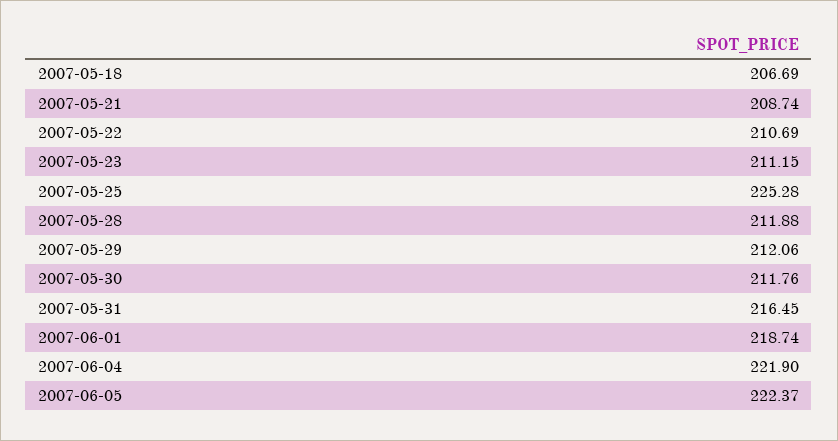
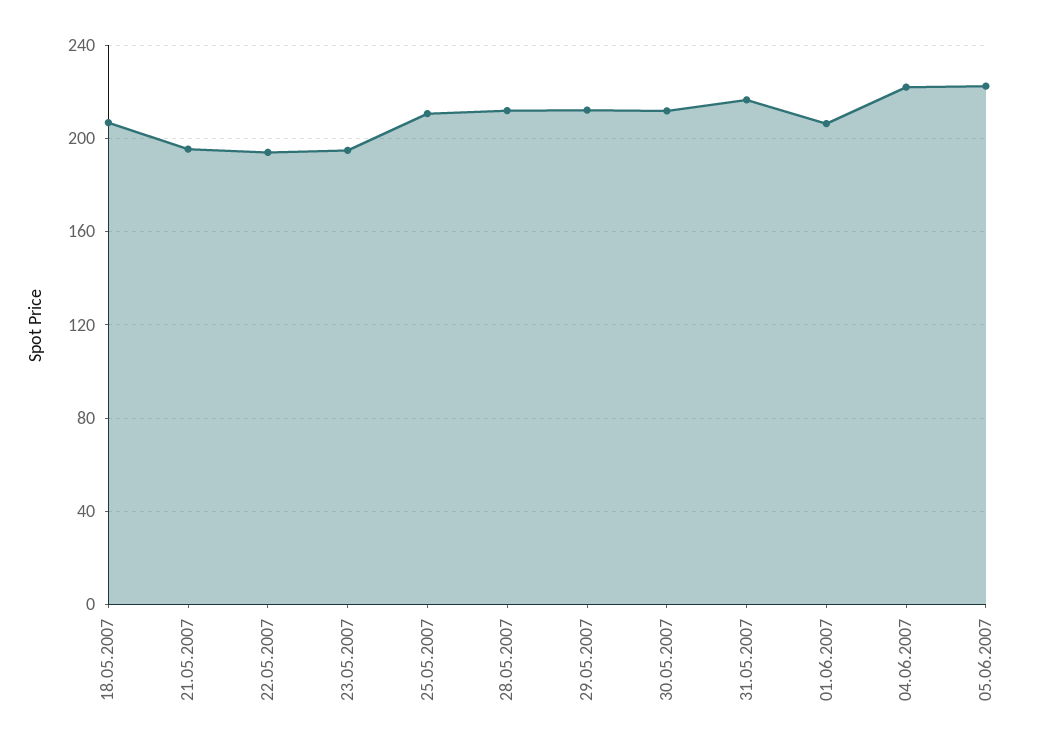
  {
    "2007-05-18": 206.69,
-   "2007-05-21": 208.74,
+   "2007-05-21": 195,
-   "2007-05-22": 210.69,
+   "2007-05-22": 195,
-   "2007-05-23": 211.15,
+   "2007-05-23": 195,
-   "2007-05-25": 225.28,
+   "2007-05-25": 210,
    "2007-05-28": 211.88,
    "2007-05-29": 212.06,
    "2007-05-30": 211.76,
    "2007-05-31": 216.45,
-   "2007-06-01": 218.74,
+   "2007-06-01": 205,
    "2007-06-04": 221.9,
    "2007-06-05": 222.37
  }

